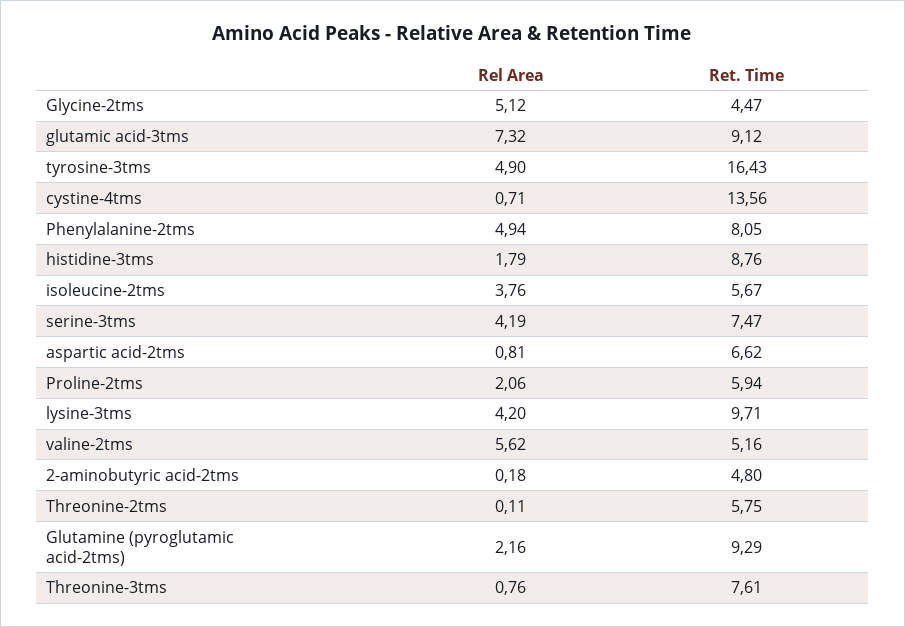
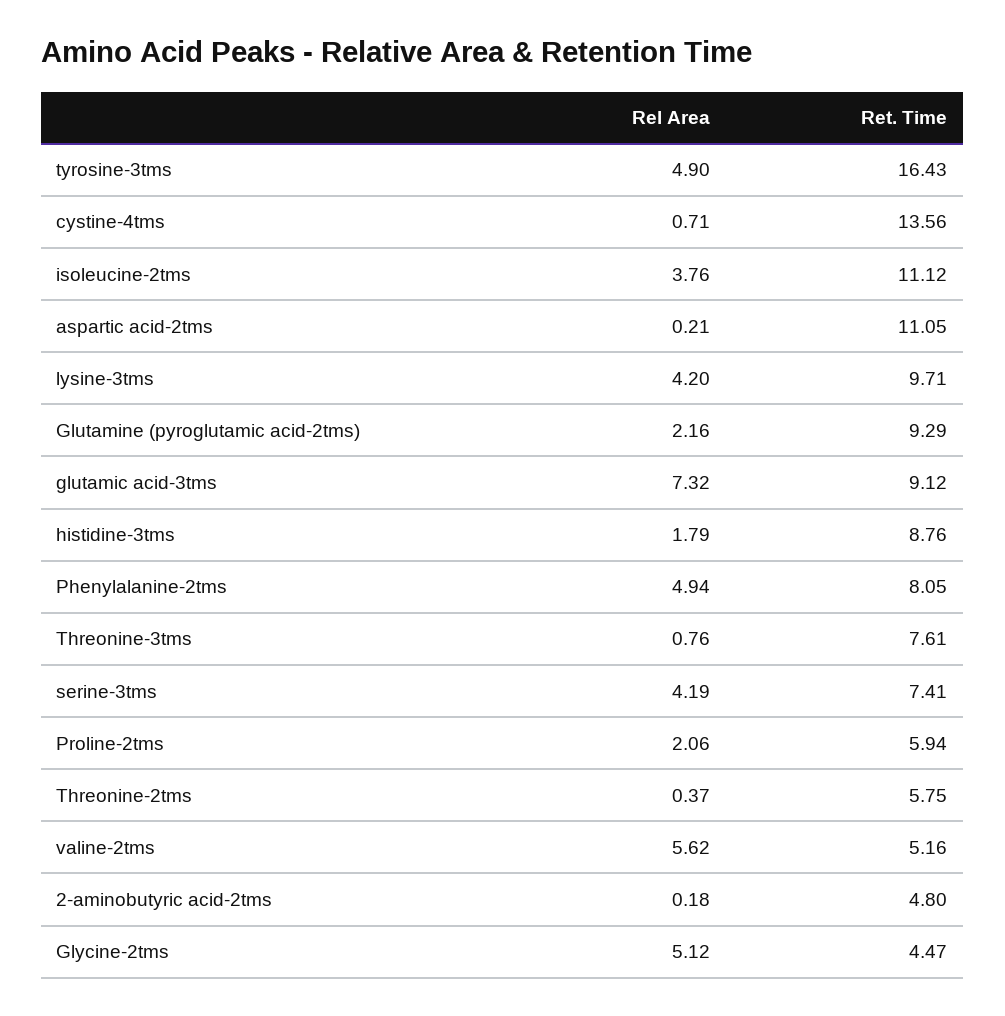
  {
    "Rel Area": {
      "Glycine-2tms": 5.12,
      "glutamic acid-3tms": 7.32,
      "tyrosine-3tms": 4.9,
      "cystine-4tms": 0.71,
      "Phenylalanine-2tms": 4.94,
      "histidine-3tms": 1.79,
      "isoleucine-2tms": 3.76,
      "serine-3tms": 4.19,
-     "aspartic acid-2tms": 0.81,
+     "aspartic acid-2tms": 0.21,
      "Proline-2tms": 2.06,
      "lysine-3tms": 4.2,
      "valine-2tms": 5.62,
      "2-aminobutyric acid-2tms": 0.18,
-     "Threonine-2tms": 0.11,
+     "Threonine-2tms": 0.37,
      "Glutamine (pyroglutamic acid-2tms)": 2.16,
      "Threonine-3tms": 0.76
    },
    "Ret. Time": {
      "Glycine-2tms": 4.47,
      "glutamic acid-3tms": 9.12,
      "tyrosine-3tms": 16.43,
      "cystine-4tms": 13.56,
      "Phenylalanine-2tms": 8.05,
      "histidine-3tms": 8.76,
-     "isoleucine-2tms": 5.67,
+     "isoleucine-2tms": 11.12,
-     "serine-3tms": 7.47,
+     "serine-3tms": 7.41,
-     "aspartic acid-2tms": 6.62,
+     "aspartic acid-2tms": 11.05,
      "Proline-2tms": 5.94,
      "lysine-3tms": 9.71,
      "valine-2tms": 5.16,
      "2-aminobutyric acid-2tms": 4.8,
      "Threonine-2tms": 5.75,
      "Glutamine (pyroglutamic acid-2tms)": 9.29,
      "Threonine-3tms": 7.61
    }
  }

